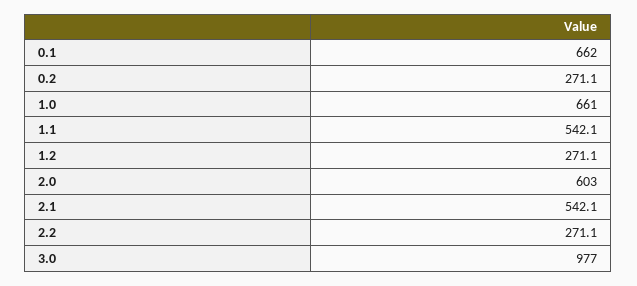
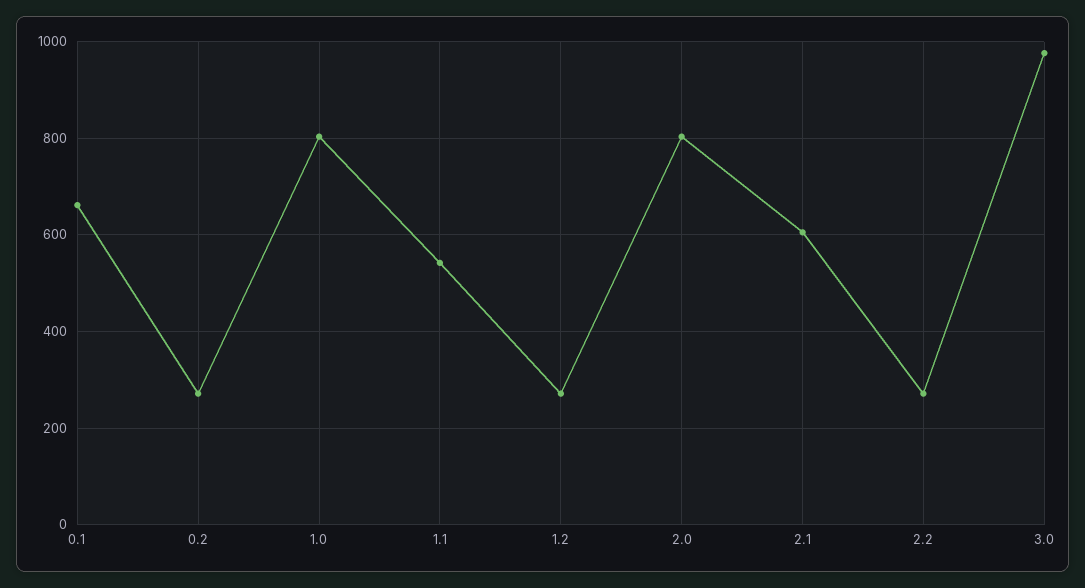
  {
    "0.1": 662,
    "0.2": 271.1,
-   "1.0": 661,
+   "1.0": 800,
    "1.1": 542.1,
    "1.2": 271.1,
-   "2.0": 603,
+   "2.0": 800,
-   "2.1": 542.1,
+   "2.1": 600,
    "2.2": 271.1,
    "3.0": 977
  }

